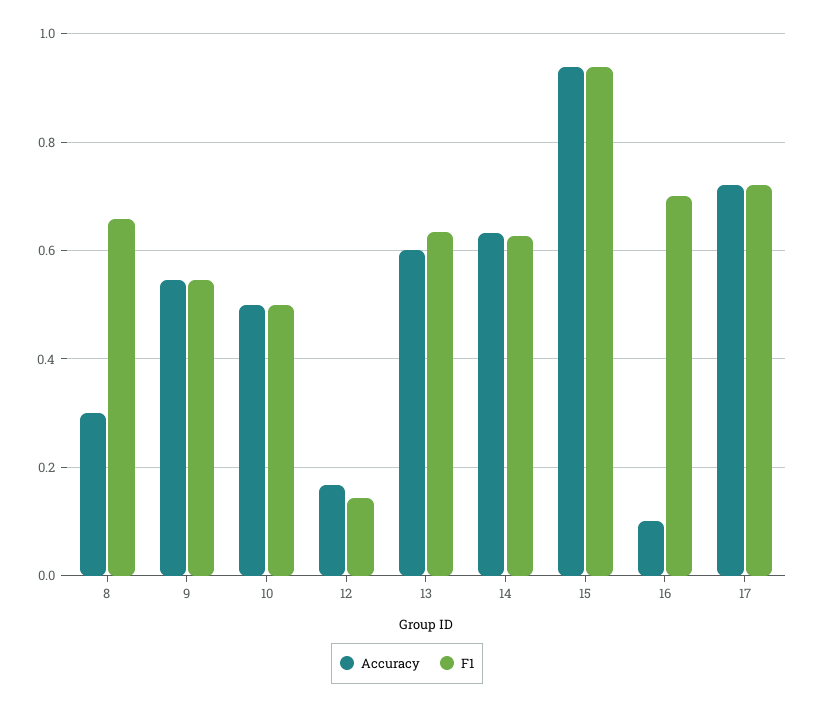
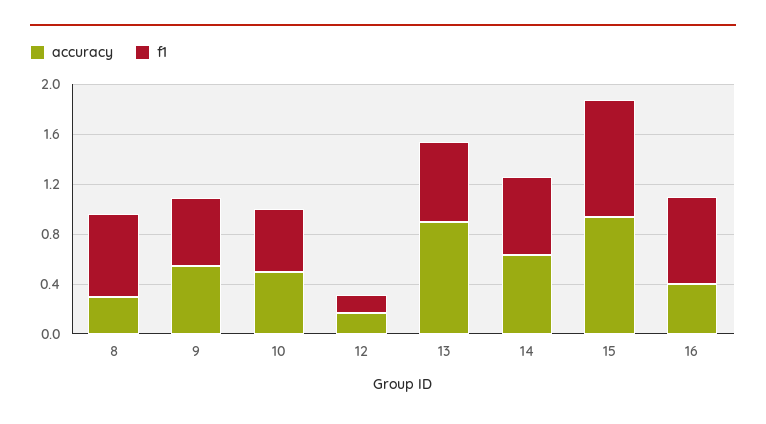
  {
    "Accuracy": {
      "8": 0.3,
      "9": 0.54,
      "10": 0.5,
      "12": 0.16,
-     "13": 0.6,
+     "13": 0.9,
      "14": 0.64,
      "15": 0.94,
-     "16": 0.1,
+     "16": 0.4
-     "17": 0.72
    },
    "F1": {
      "8": 0.66,
      "9": 0.54,
      "10": 0.5,
      "12": 0.14,
      "13": 0.64,
      "14": 0.62,
      "15": 0.94,
-     "16": 0.7,
+     "16": 0.7
-     "17": 0.72
    }
  }

